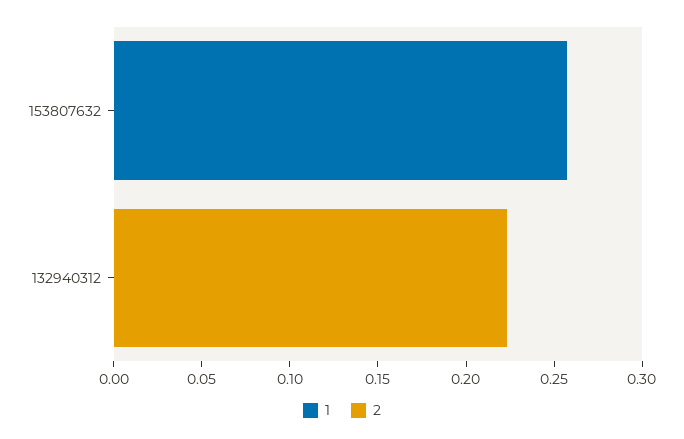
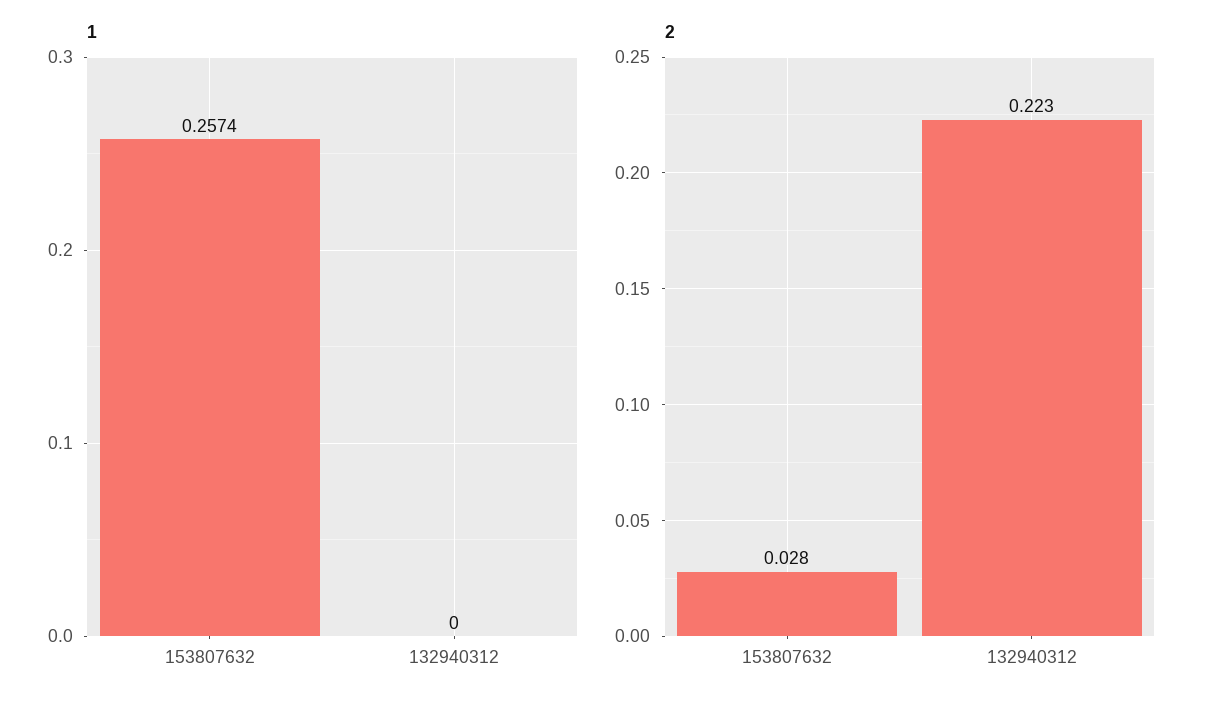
  {
    "1": {
      "153807632": 0.2574,
      "132940312": 0
    },
    "2": {
-     "153807632": 0,
+     "153807632": 0.028,
      "132940312": 0.223
    }
  }

